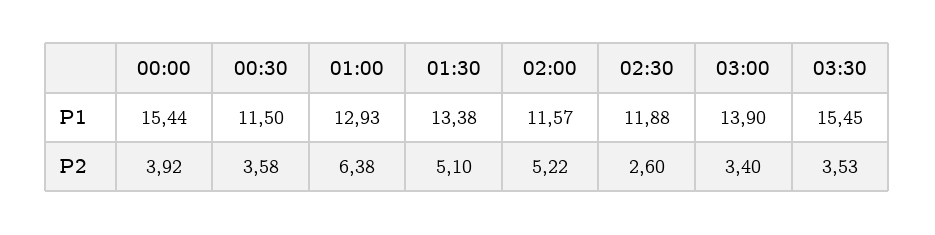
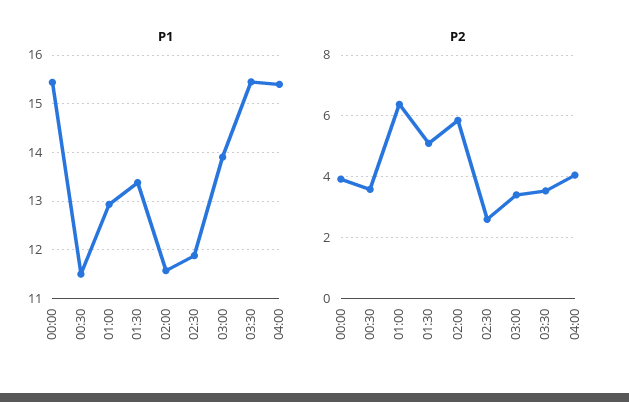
  {
    "P1": {
      "00:00": 15.44,
      "00:30": 11.5,
      "01:00": 12.93,
      "01:30": 13.38,
      "02:00": 11.57,
      "02:30": 11.88,
      "03:00": 13.9,
-     "03:30": 15.45
+     "03:30": 15.45,
+     "04:00": 15.4
    },
    "P2": {
      "00:00": 3.92,
      "00:30": 3.58,
      "01:00": 6.38,
      "01:30": 5.1,
-     "02:00": 5.22,
+     "02:00": 5.8,
      "02:30": 2.6,
      "03:00": 3.4,
-     "03:30": 3.53
+     "03:30": 3.53,
+     "04:00": 4
    }
  }

